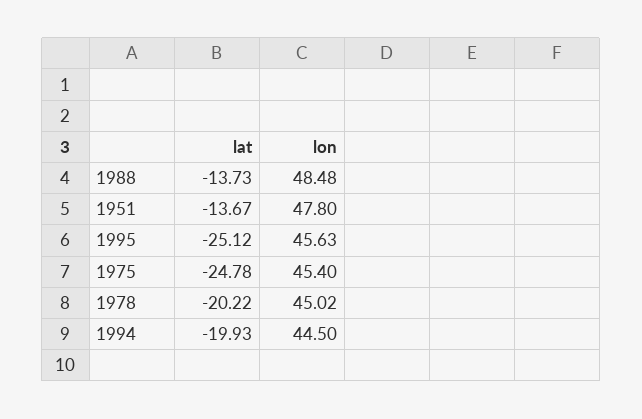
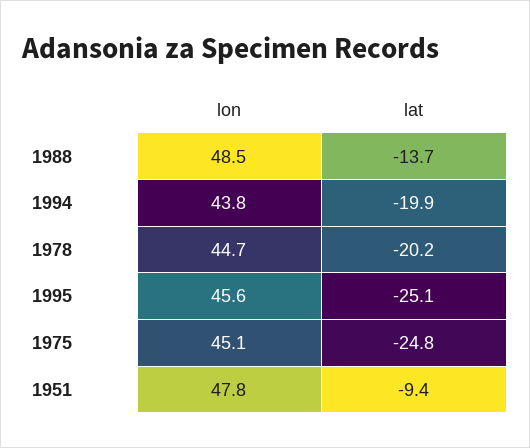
  {
    "lat": {
      "1988": -13.73,
-     "1951": -13.67,
+     "1951": -9.4,
      "1995": -25.12,
      "1975": -24.78,
      "1978": -20.22,
      "1994": -19.93
    },
    "lon": {
      "1988": 48.48,
      "1951": 47.8,
      "1995": 45.63,
-     "1975": 45.4,
+     "1975": 45.1,
-     "1978": 45.02,
+     "1978": 44.7,
-     "1994": 44.5
+     "1994": 43.8
    }
  }

